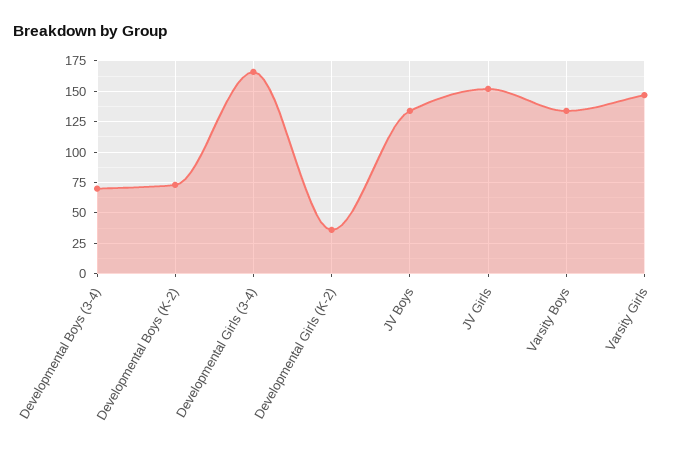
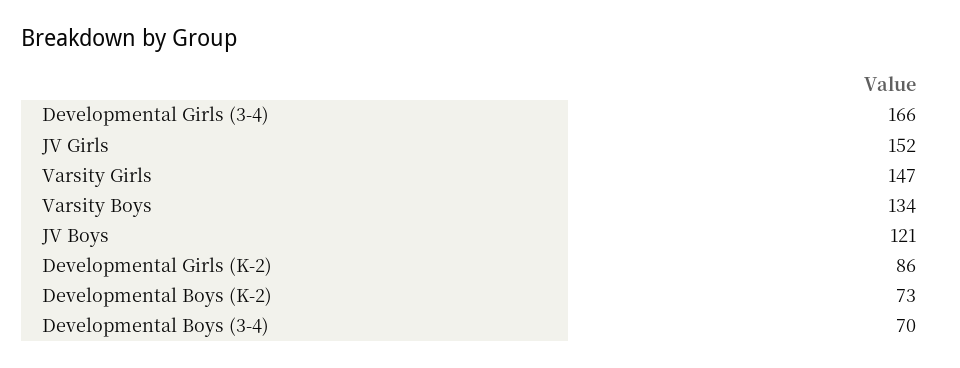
  {
    "Developmental Boys (3-4)": 70,
    "Developmental Boys (K-2)": 73,
    "Developmental Girls (3-4)": 166,
-   "Developmental Girls (K-2)": 35,
+   "Developmental Girls (K-2)": 86,
-   "JV Boys": 135,
+   "JV Boys": 121,
    "JV Girls": 152,
    "Varsity Boys": 134,
    "Varsity Girls": 147
  }

